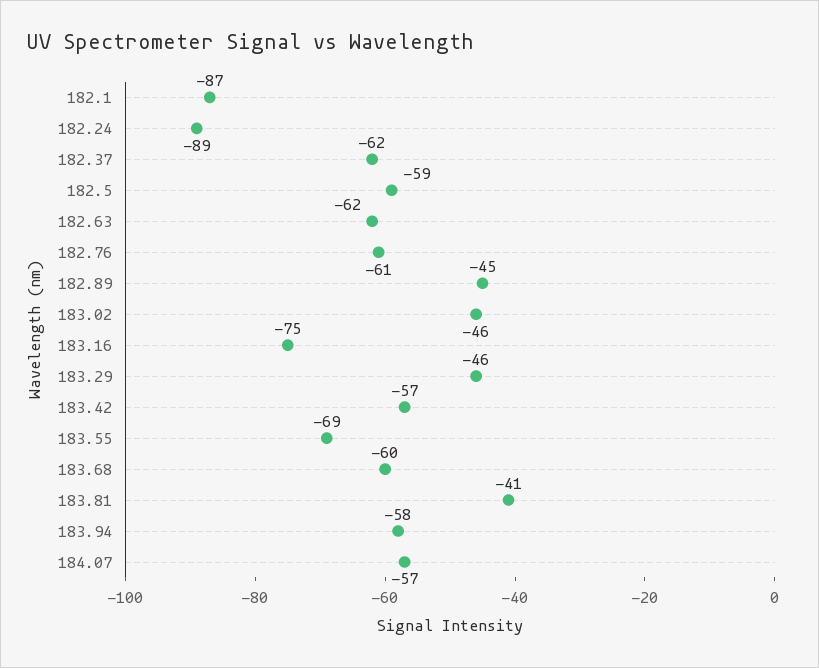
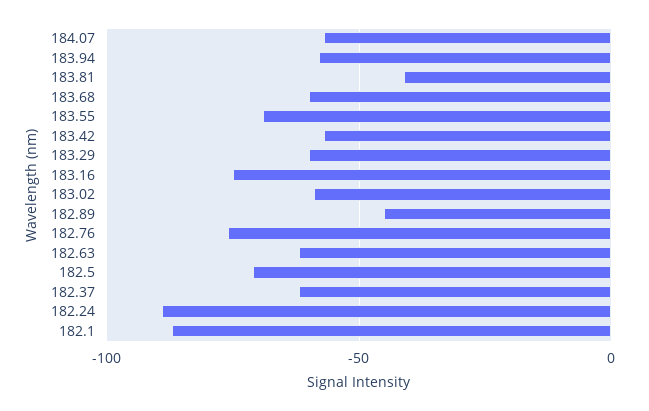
  {
    "182.1": -87,
    "182.24": -89,
    "182.37": -62,
-   "182.5": -59,
+   "182.5": -70,
    "182.63": -62,
-   "182.76": -61,
+   "182.76": -75,
    "182.89": -45,
-   "183.02": -46,
+   "183.02": -60,
    "183.16": -75,
-   "183.29": -46,
+   "183.29": -60,
    "183.42": -57,
    "183.55": -69,
    "183.68": -60,
    "183.81": -41,
    "183.94": -58,
    "184.07": -57
  }

